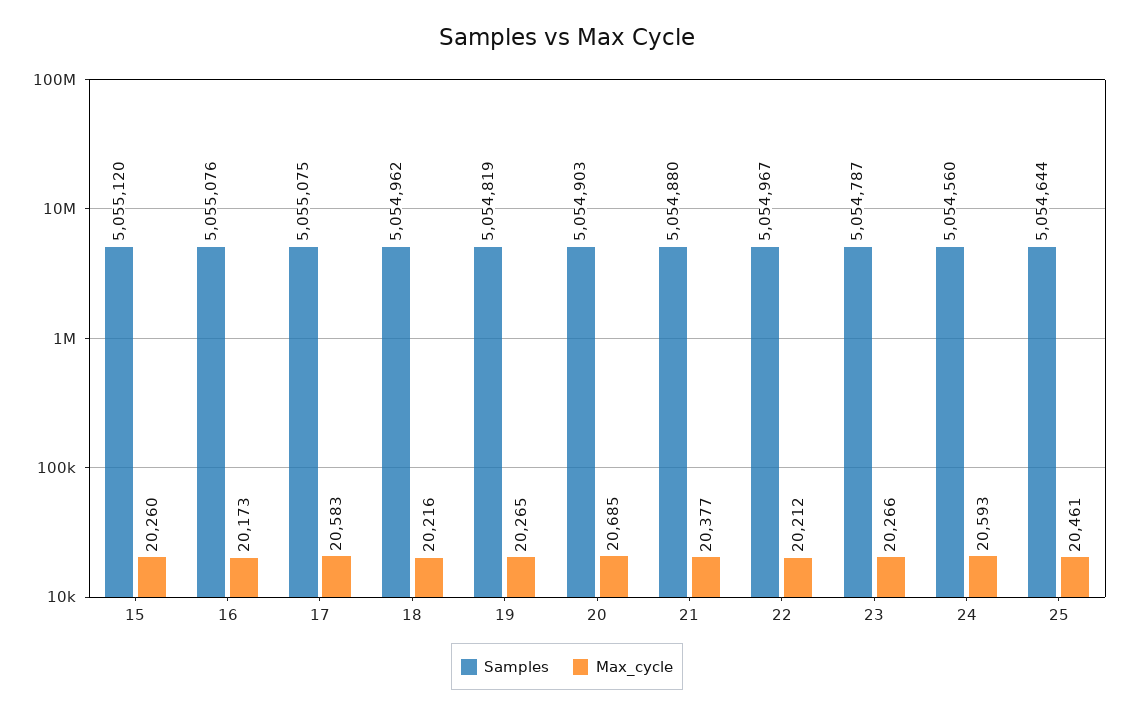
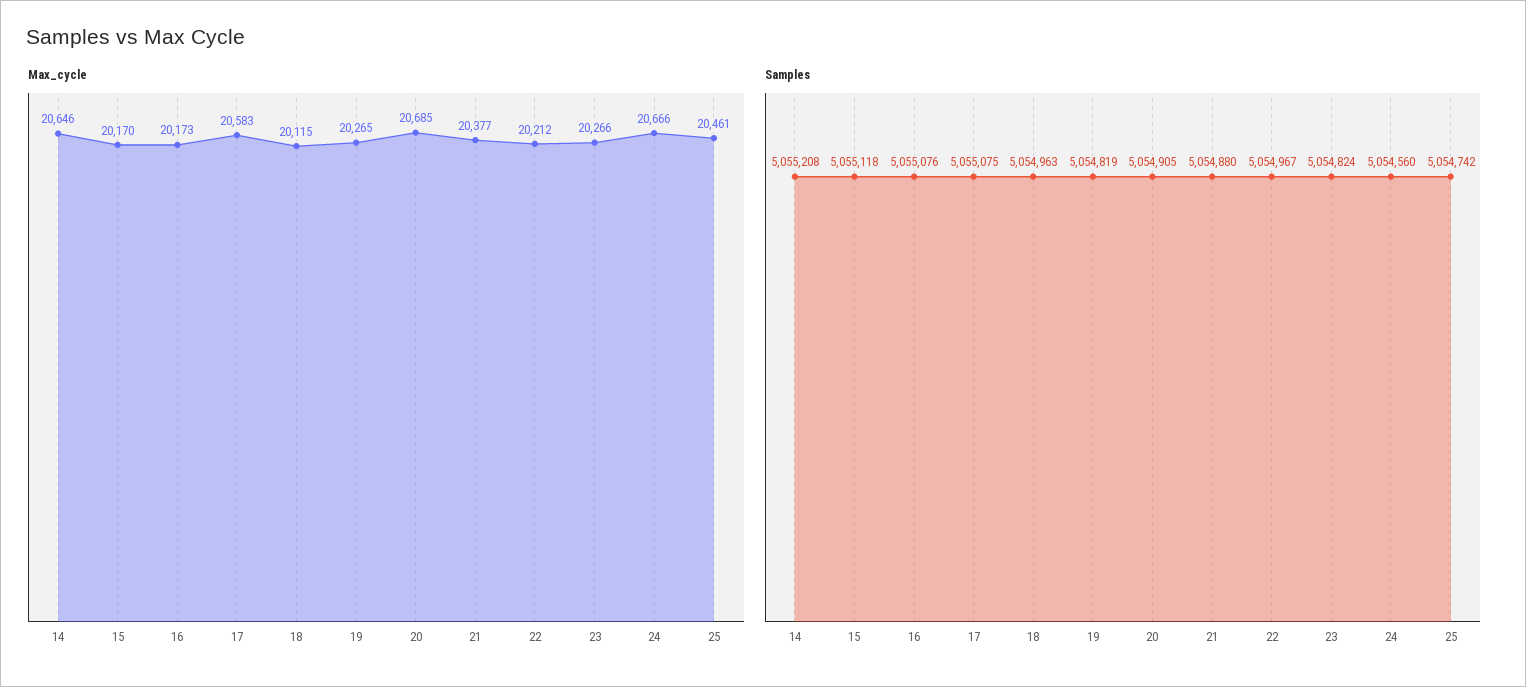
  {
    "Samples": {
-     "15": 5055120,
+     "15": 5055118,
      "16": 5055076,
      "17": 5055075,
-     "18": 5054962,
+     "18": 5054963,
      "19": 5054819,
-     "20": 5054903,
+     "20": 5054905,
      "21": 5054880,
      "22": 5054967,
-     "23": 5054787,
+     "23": 5054824,
      "24": 5054560,
-     "25": 5054644
+     "25": 5054742,
+     "14": 5055208
    },
    "Max_cycle": {
-     "15": 20260,
+     "15": 20170,
      "16": 20173,
      "17": 20583,
-     "18": 20216,
+     "18": 20115,
      "19": 20265,
      "20": 20685,
      "21": 20377,
      "22": 20212,
      "23": 20266,
-     "24": 20593,
+     "24": 20666,
-     "25": 20461
+     "25": 20461,
+     "14": 20646
    }
  }

